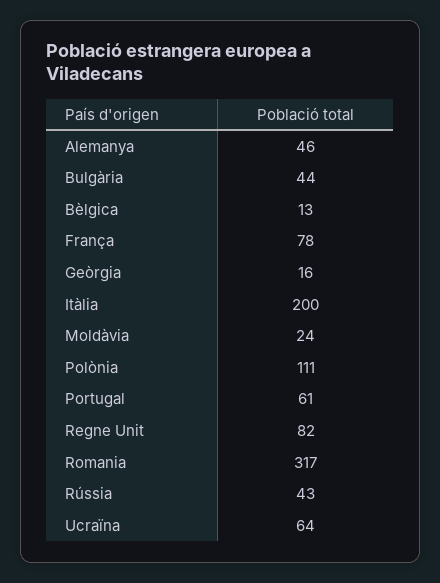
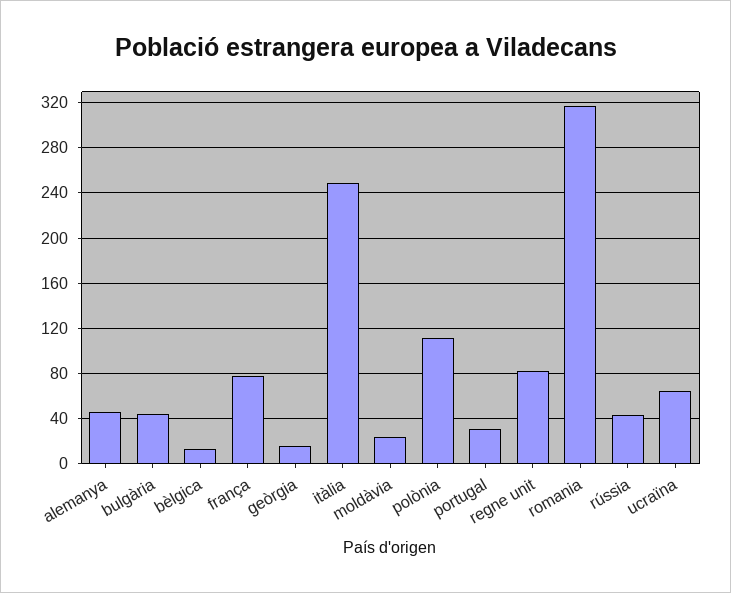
  {
    "Alemanya": 46,
    "Bulgària": 44,
    "Bèlgica": 13,
    "França": 78,
    "Geòrgia": 16,
-   "Itàlia": 200,
+   "Itàlia": 250,
    "Moldàvia": 24,
    "Polònia": 111,
-   "Portugal": 61,
+   "Portugal": 30,
    "Regne Unit": 82,
    "Romania": 317,
    "Rússia": 43,
    "Ucraïna": 64
  }

